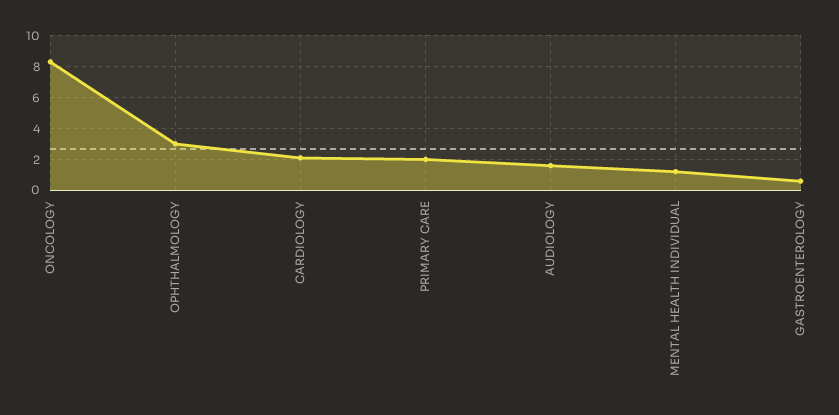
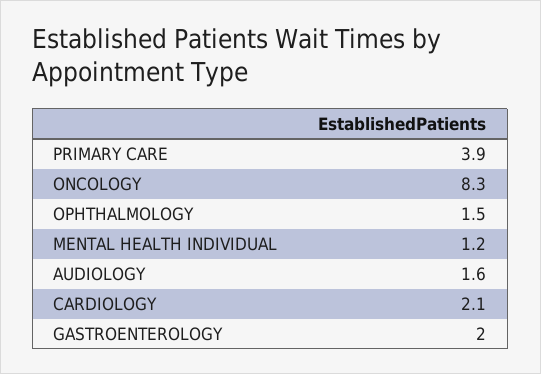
  {
    "ONCOLOGY": 8.3,
-   "OPHTHALMOLOGY": 3,
+   "OPHTHALMOLOGY": 1.5,
    "CARDIOLOGY": 2.1,
-   "PRIMARY CARE": 2,
+   "PRIMARY CARE": 3.9,
    "AUDIOLOGY": 1.6,
    "MENTAL HEALTH INDIVIDUAL": 1.2,
-   "GASTROENTEROLOGY": 0.5
+   "GASTROENTEROLOGY": 2
  }

